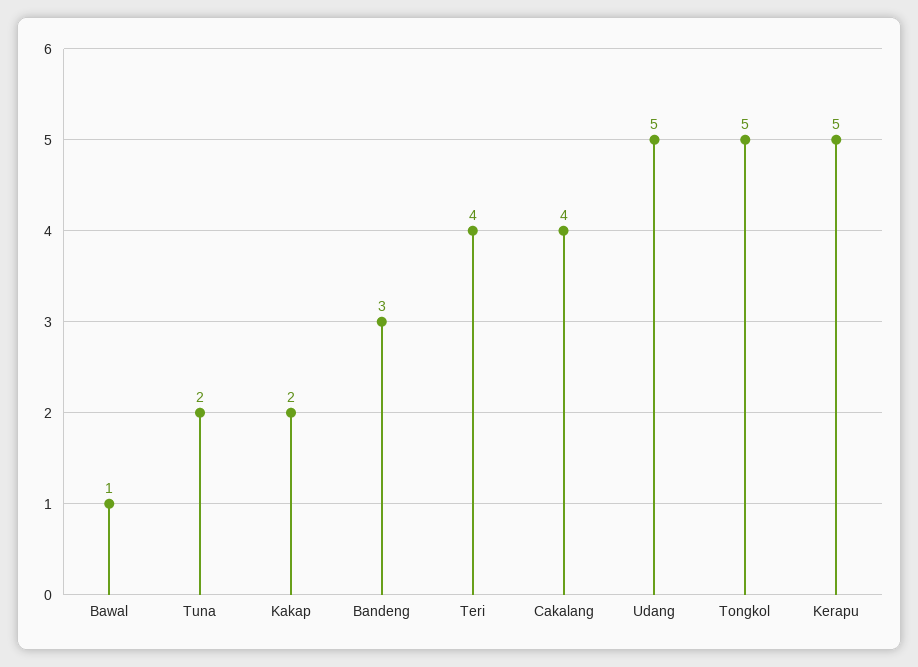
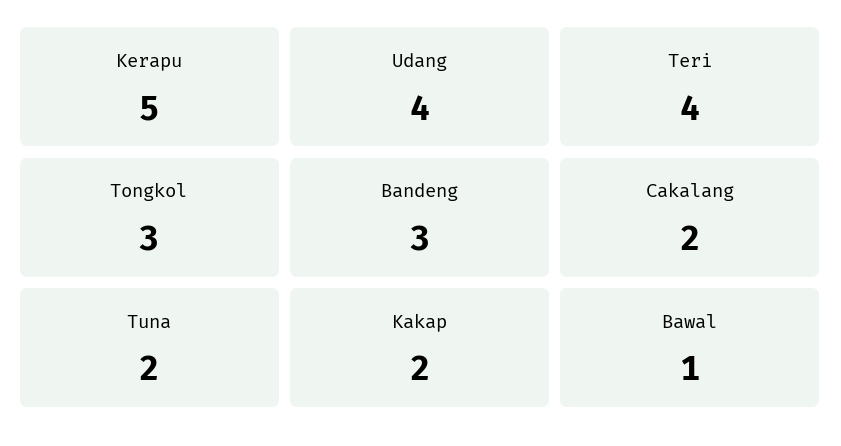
  {
    "Bawal": 1,
    "Tuna": 2,
    "Kakap": 2,
    "Bandeng": 3,
    "Teri": 4,
-   "Cakalang": 4,
+   "Cakalang": 2,
-   "Udang": 5,
+   "Udang": 4,
-   "Tongkol": 5,
+   "Tongkol": 3,
    "Kerapu": 5
  }

